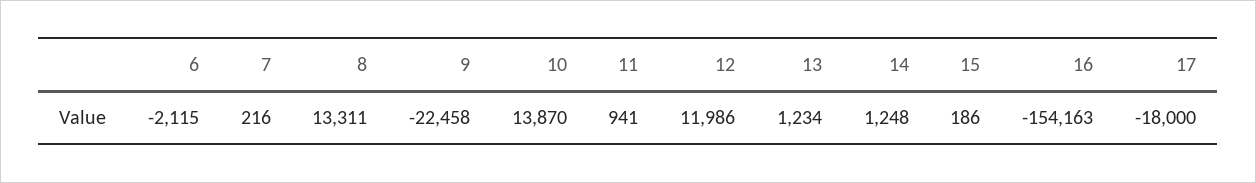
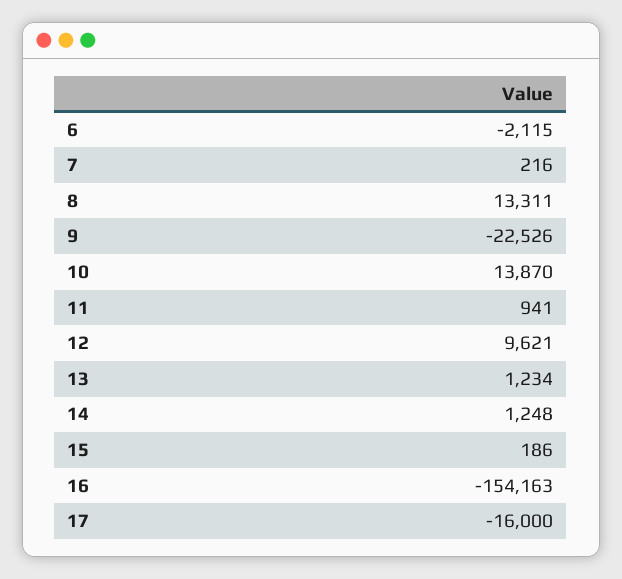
  {
    "6": -2115,
    "7": 216,
    "8": 13311,
-   "9": -22458,
+   "9": -22526,
    "10": 13870,
    "11": 941,
-   "12": 11986,
+   "12": 9621,
    "13": 1234,
    "14": 1248,
    "15": 186,
    "16": -154163,
-   "17": -18000
+   "17": -16000
  }

